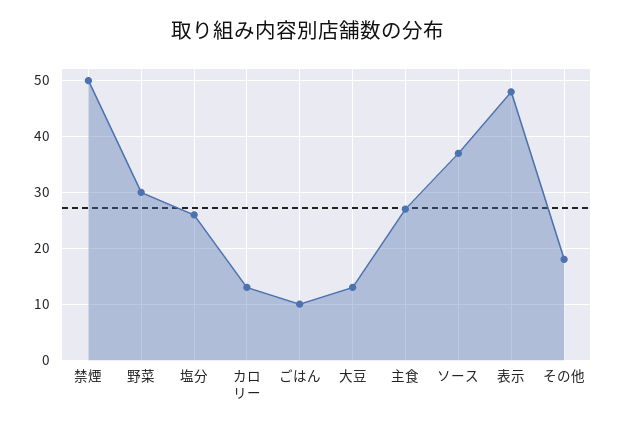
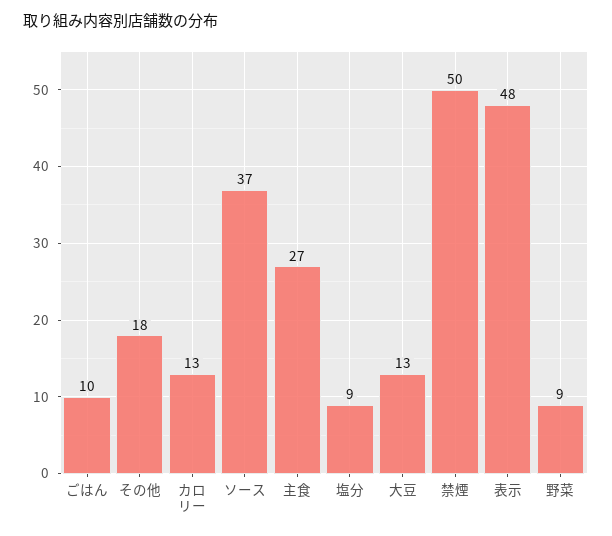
  {
    "禁煙": 50,
-   "野菜": 30,
+   "野菜": 9,
-   "塩分": 25,
+   "塩分": 9,
    "カロリー": 13,
    "ごはん": 10,
    "大豆": 13,
    "主食": 27,
    "ソース": 37,
    "表示": 48,
    "その他": 18
  }

